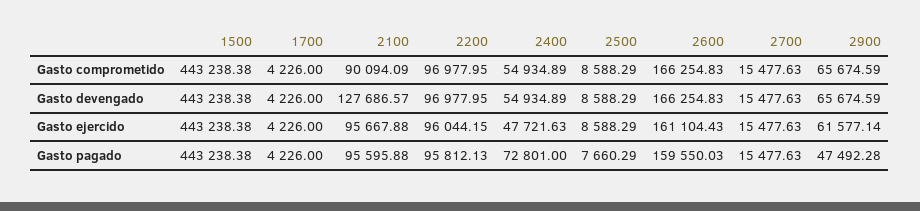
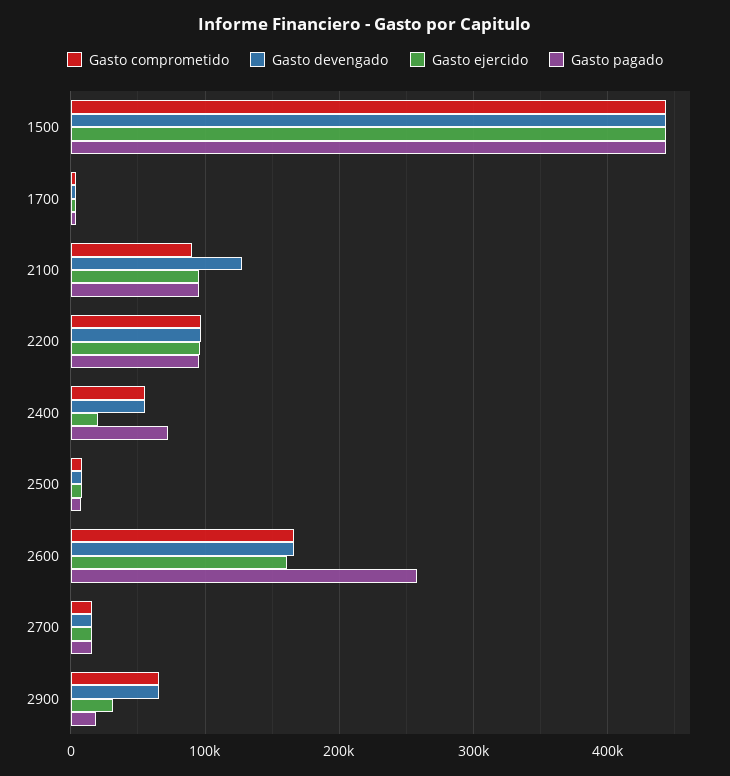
  {
    "Gasto comprometido": {
      "1500": 443238.38,
      "1700": 4226,
      "2100": 90094.09,
      "2200": 96977.95,
      "2400": 54934.89,
      "2500": 8588.29,
      "2600": 166254.83,
      "2700": 15477.63,
      "2900": 65674.59
    },
    "Gasto devengado": {
      "1500": 443238.38,
      "1700": 4226,
      "2100": 127686.57,
      "2200": 96977.95,
      "2400": 54934.89,
      "2500": 8588.29,
      "2600": 166254.83,
      "2700": 15477.63,
      "2900": 65674.59
    },
    "Gasto ejercido": {
      "1500": 443238.38,
      "1700": 4226,
      "2100": 95667.88,
      "2200": 96044.15,
-     "2400": 47721.63,
+     "2400": 20000,
      "2500": 8588.29,
      "2600": 161104.43,
      "2700": 15477.63,
-     "2900": 61577.14
+     "2900": 30000
    },
    "Gasto pagado": {
      "1500": 443238.38,
      "1700": 4226,
      "2100": 95595.88,
      "2200": 95812.13,
      "2400": 72801,
      "2500": 7660.29,
-     "2600": 159550.03,
+     "2600": 260000,
      "2700": 15477.63,
-     "2900": 47492.28
+     "2900": 20000
    }
  }

